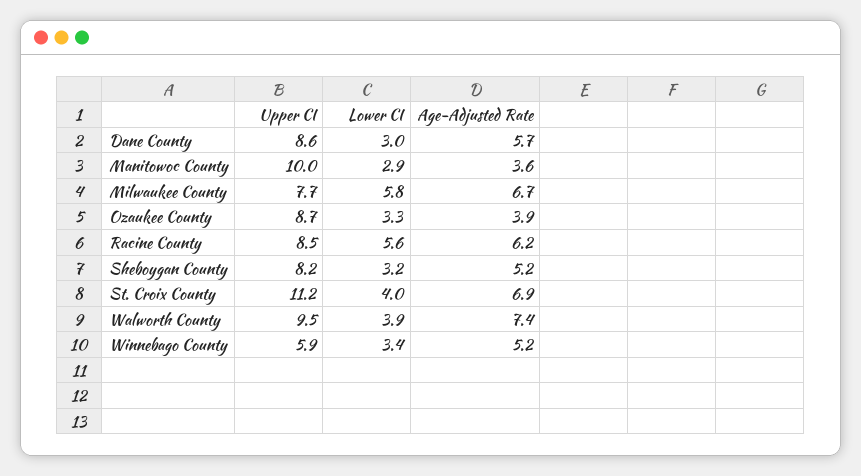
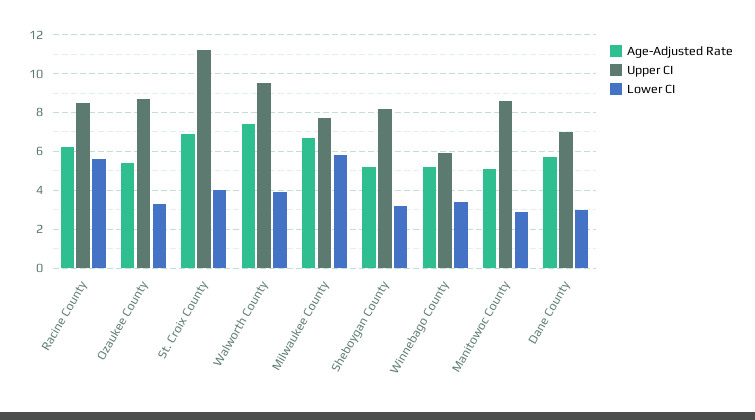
  {
    "Upper CI": {
-     "Dane County": 8.6,
+     "Dane County": 7,
-     "Manitowoc County": 10,
+     "Manitowoc County": 8.5,
      "Milwaukee County": 7.7,
      "Ozaukee County": 8.7,
      "Racine County": 8.5,
      "Sheboygan County": 8.2,
      "St. Croix County": 11.2,
      "Walworth County": 9.5,
      "Winnebago County": 5.9
    },
    "Lower CI": {
      "Dane County": 3,
      "Manitowoc County": 2.9,
      "Milwaukee County": 5.8,
      "Ozaukee County": 3.3,
      "Racine County": 5.6,
      "Sheboygan County": 3.2,
      "St. Croix County": 4,
      "Walworth County": 3.9,
      "Winnebago County": 3.4
    },
    "Age-Adjusted Rate": {
      "Dane County": 5.7,
-     "Manitowoc County": 3.6,
+     "Manitowoc County": 5,
      "Milwaukee County": 6.7,
-     "Ozaukee County": 3.9,
+     "Ozaukee County": 5.5,
      "Racine County": 6.2,
      "Sheboygan County": 5.2,
      "St. Croix County": 6.9,
      "Walworth County": 7.4,
      "Winnebago County": 5.2
    }
  }

